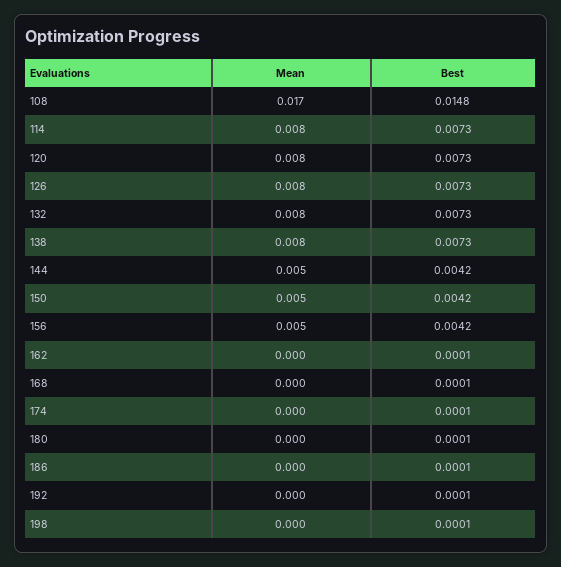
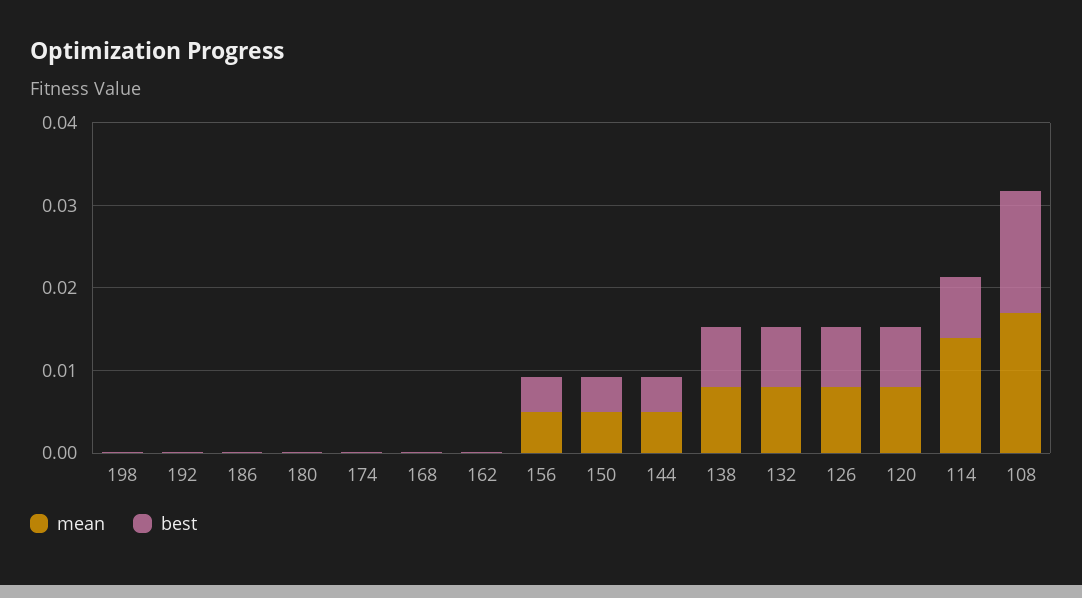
  {
    "Mean": {
      "108": 0.017,
-     "114": 0.008,
+     "114": 0.014,
      "120": 0.008,
      "126": 0.008,
      "132": 0.008,
      "138": 0.008,
      "144": 0.005,
      "150": 0.005,
      "156": 0.005,
      "162": 0,
      "168": 0,
      "174": 0,
      "180": 0,
      "186": 0,
      "192": 0,
      "198": 0
    },
    "Best": {
      "108": 0.0148,
      "114": 0.0073,
      "120": 0.0073,
      "126": 0.0073,
      "132": 0.0073,
      "138": 0.0073,
      "144": 0.0042,
      "150": 0.0042,
      "156": 0.0042,
      "162": 0.0001,
      "168": 0.0001,
      "174": 0.0001,
      "180": 0.0001,
      "186": 0.0001,
      "192": 0.0001,
      "198": 0.0001
    }
  }

